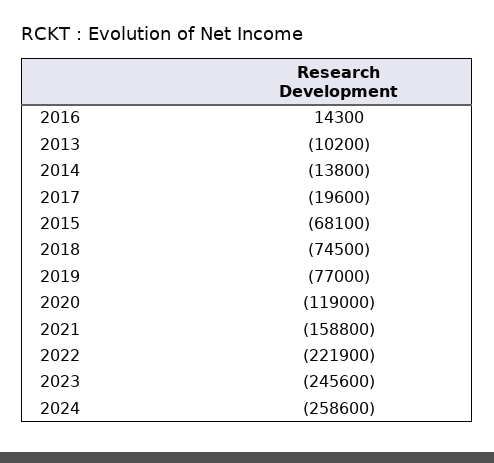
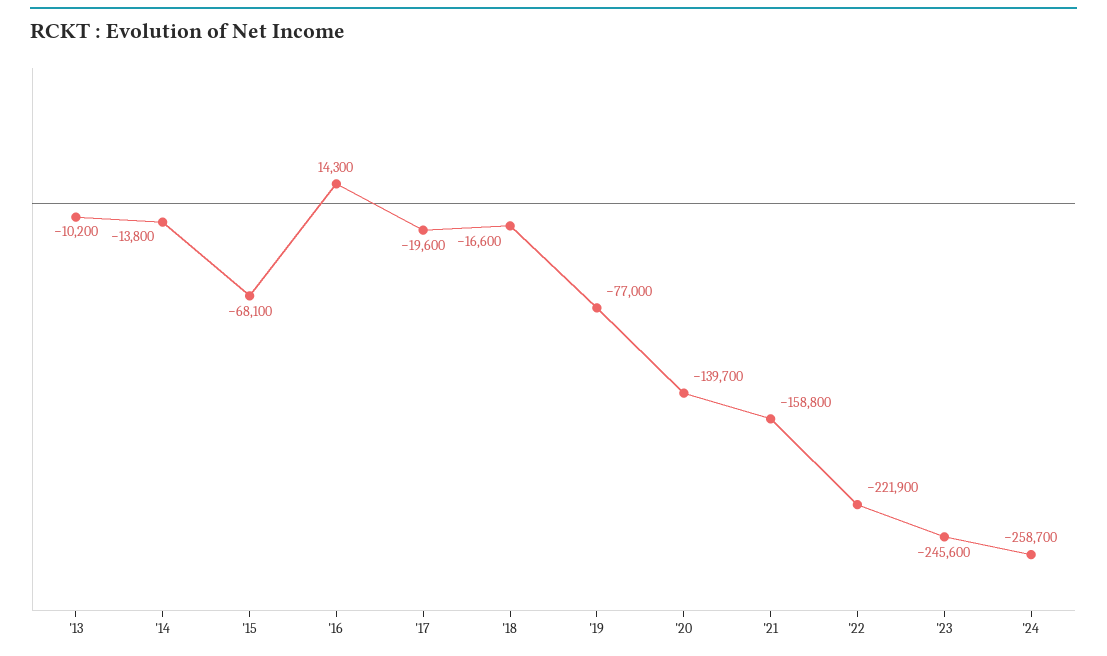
  {
    "2016": 14300,
    "2013": -10200,
    "2014": -13800,
    "2017": -19600,
    "2015": -68100,
-   "2018": -74500,
+   "2018": -16600,
    "2019": -77000,
-   "2020": -119000,
+   "2020": -139700,
    "2021": -158800,
    "2022": -221900,
    "2023": -245600,
-   "2024": -258600
+   "2024": -258700
  }

